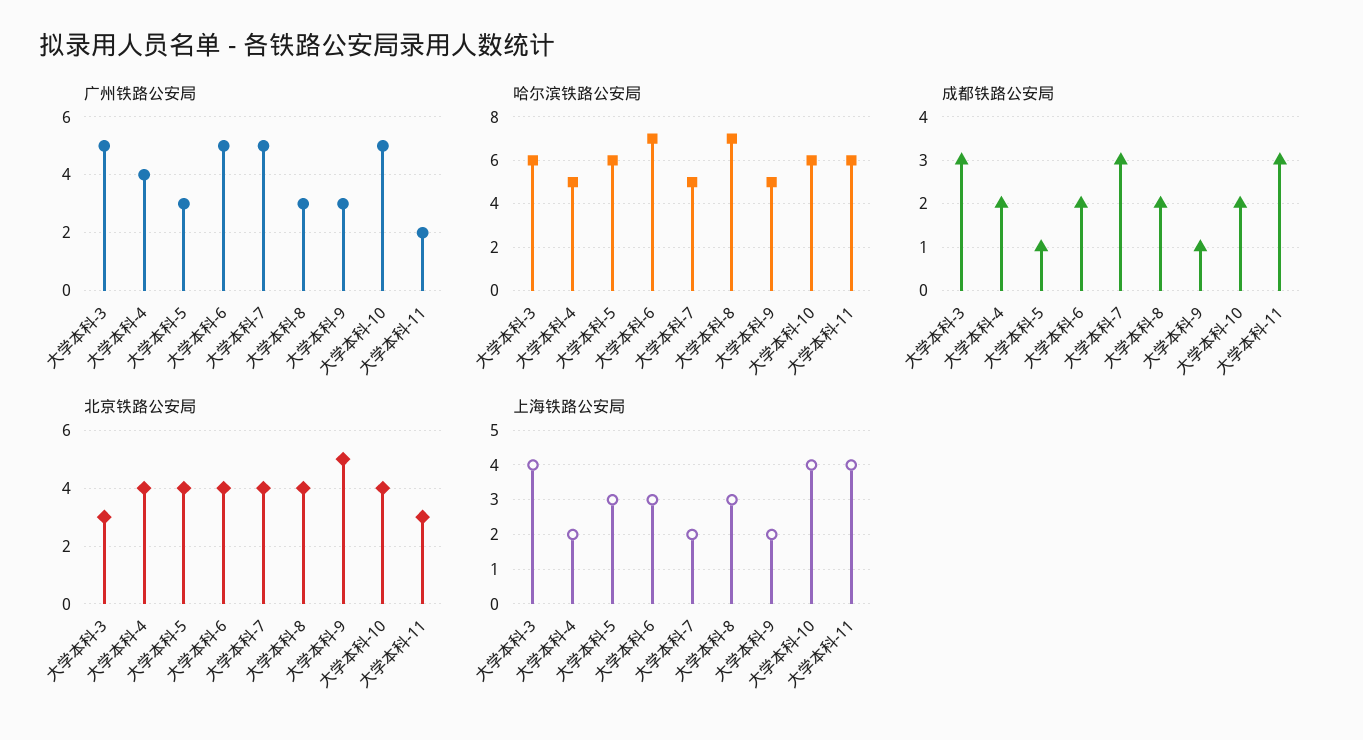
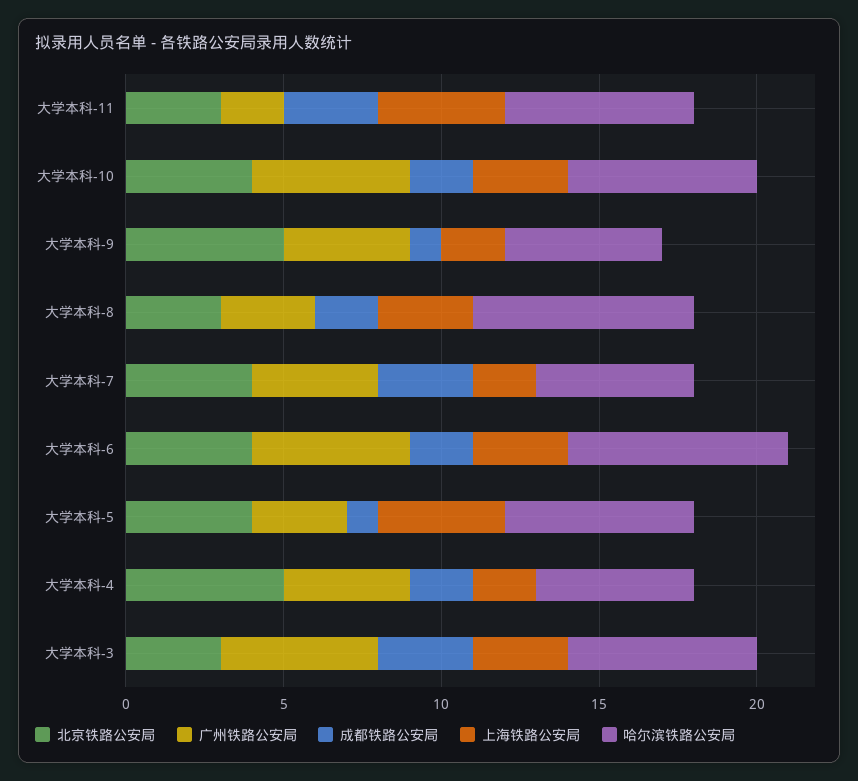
  {
    "广州铁路公安局": {
      "大学本科-3": 5,
      "大学本科-4": 4,
      "大学本科-5": 3,
      "大学本科-6": 5,
-     "大学本科-7": 5,
+     "大学本科-7": 4,
      "大学本科-8": 3,
-     "大学本科-9": 3,
+     "大学本科-9": 4,
      "大学本科-10": 5,
      "大学本科-11": 2
    },
    "哈尔滨铁路公安局": {
      "大学本科-3": 6,
      "大学本科-4": 5,
      "大学本科-5": 6,
      "大学本科-6": 7,
      "大学本科-7": 5,
      "大学本科-8": 7,
      "大学本科-9": 5,
      "大学本科-10": 6,
      "大学本科-11": 6
    },
    "成都铁路公安局": {
      "大学本科-3": 3,
      "大学本科-4": 2,
      "大学本科-5": 1,
      "大学本科-6": 2,
      "大学本科-7": 3,
      "大学本科-8": 2,
      "大学本科-9": 1,
      "大学本科-10": 2,
      "大学本科-11": 3
    },
    "北京铁路公安局": {
      "大学本科-3": 3,
-     "大学本科-4": 4,
+     "大学本科-4": 5,
      "大学本科-5": 4,
      "大学本科-6": 4,
      "大学本科-7": 4,
-     "大学本科-8": 4,
+     "大学本科-8": 3,
      "大学本科-9": 5,
      "大学本科-10": 4,
      "大学本科-11": 3
    },
    "上海铁路公安局": {
-     "大学本科-3": 4,
+     "大学本科-3": 3,
      "大学本科-4": 2,
-     "大学本科-5": 3,
+     "大学本科-5": 4,
      "大学本科-6": 3,
      "大学本科-7": 2,
      "大学本科-8": 3,
      "大学本科-9": 2,
-     "大学本科-10": 4,
+     "大学本科-10": 3,
      "大学本科-11": 4
    }
  }

